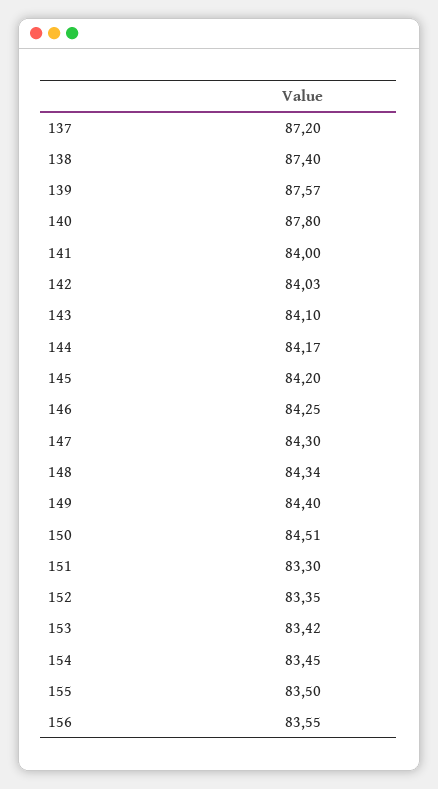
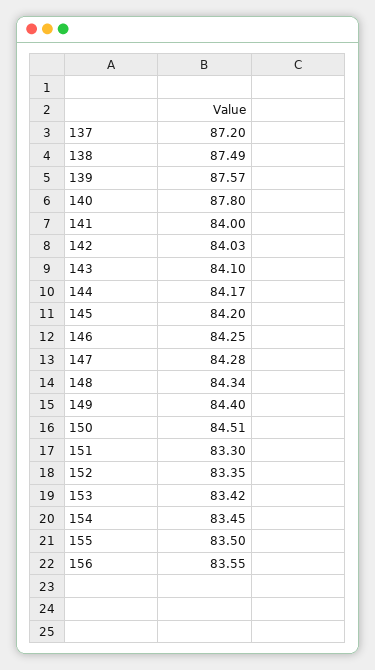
  {
    "137": 87.2,
-   "138": 87.4,
+   "138": 87.49,
    "139": 87.57,
    "140": 87.8,
    "141": 84,
    "142": 84.03,
    "143": 84.1,
    "144": 84.17,
    "145": 84.2,
    "146": 84.25,
-   "147": 84.3,
+   "147": 84.28,
    "148": 84.34,
    "149": 84.4,
    "150": 84.51,
    "151": 83.3,
    "152": 83.35,
    "153": 83.42,
    "154": 83.45,
    "155": 83.5,
    "156": 83.55
  }

